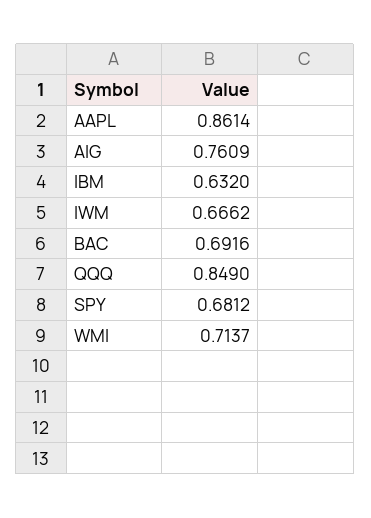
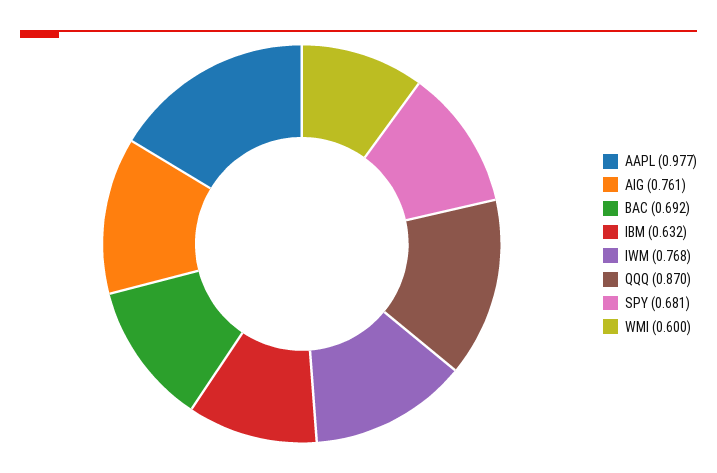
  {
-   "AAPL": 0.8614,
+   "AAPL": 0.977,
    "AIG": 0.7609,
    "IBM": 0.632,
-   "IWM": 0.6662,
+   "IWM": 0.768,
    "BAC": 0.6916,
-   "QQQ": 0.849,
+   "QQQ": 0.87,
    "SPY": 0.6812,
-   "WMI": 0.7137
+   "WMI": 0.6
  }

